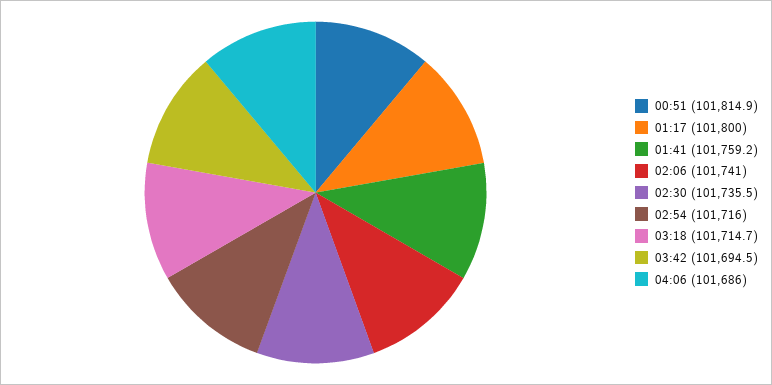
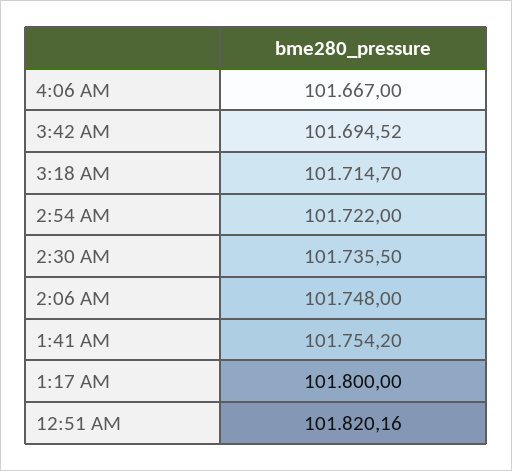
  {
-   "00:51": 101814.9,
+   "00:51": 101820.16,
    "01:17": 101800,
-   "01:41": 101759.2,
+   "01:41": 101754.2,
-   "02:06": 101741,
+   "02:06": 101748,
    "02:30": 101735.5,
-   "02:54": 101716,
+   "02:54": 101722,
    "03:18": 101714.7,
    "03:42": 101694.52,
-   "04:06": 101686
+   "04:06": 101667
  }

